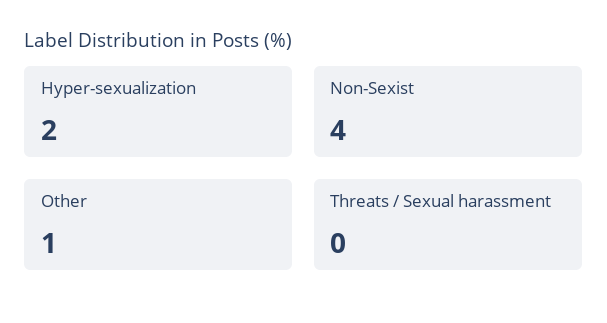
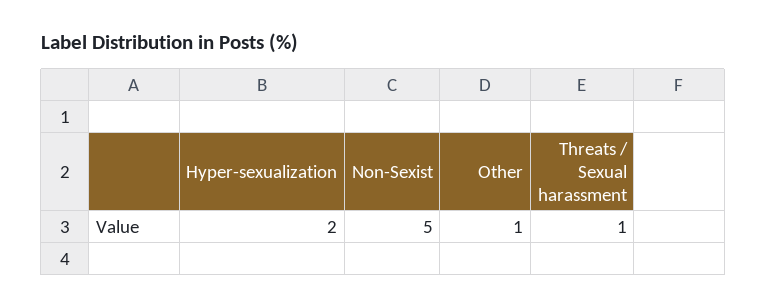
  {
    "Hyper-sexualization": 2,
-   "Non-Sexist": 4,
+   "Non-Sexist": 5,
    "Other": 1,
-   "Threats / Sexual harassment": 0
+   "Threats / Sexual harassment": 1
  }

